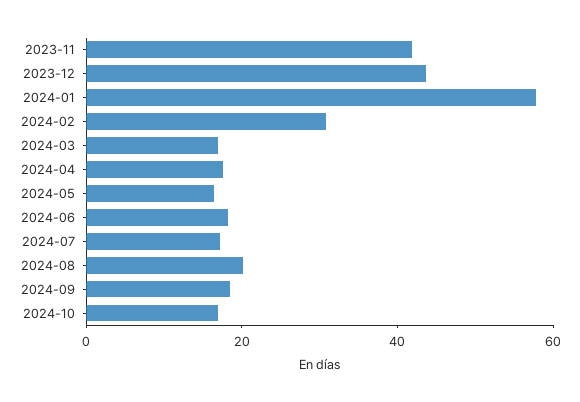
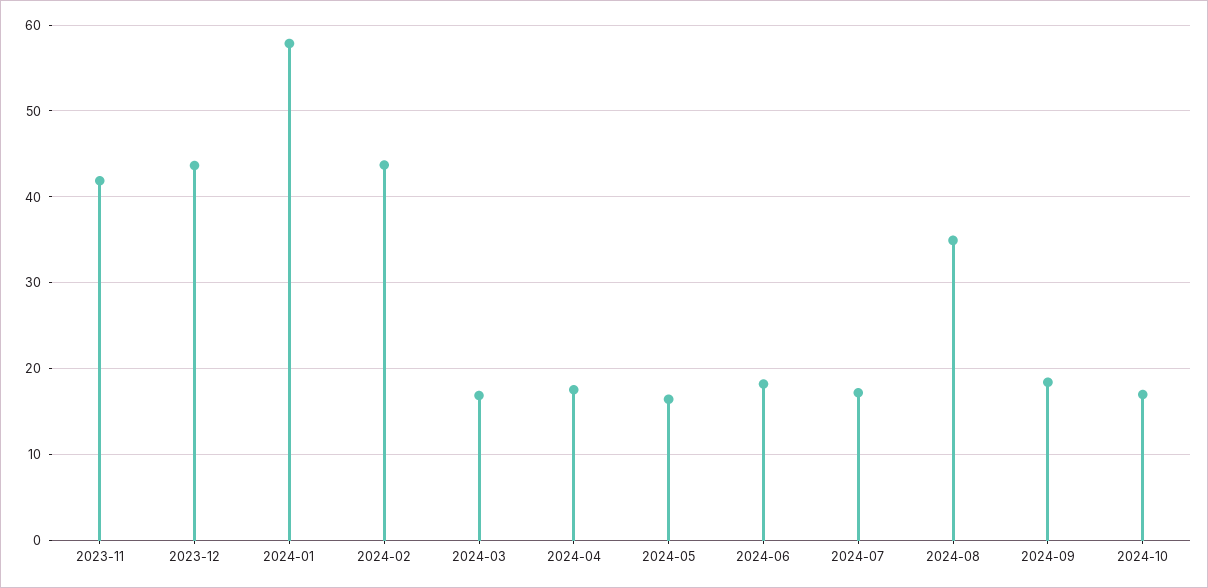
  {
    "2023-11": 42,
    "2023-12": 44,
    "2024-01": 58,
-   "2024-02": 30,
+   "2024-02": 44,
    "2024-03": 17,
    "2024-04": 18,
    "2024-05": 16,
    "2024-06": 18,
    "2024-07": 17,
-   "2024-08": 20,
+   "2024-08": 35,
    "2024-09": 18,
    "2024-10": 17
  }

